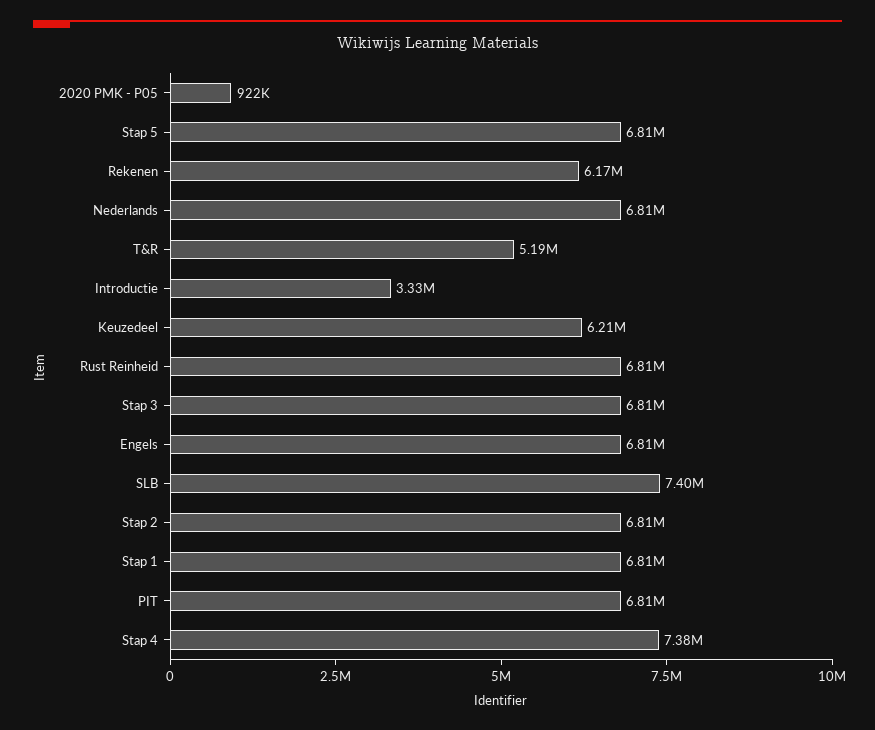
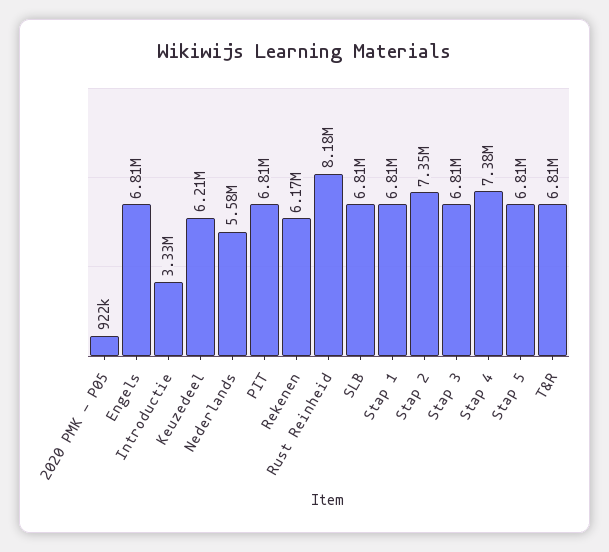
  {
    "2020 PMK - P05": 922000,
    "Stap 5": 6810000,
    "Rekenen": 6170000,
-   "Nederlands": 6810000,
+   "Nederlands": 5580000,
-   "T&R": 5190000,
+   "T&R": 6810000,
    "Introductie": 3330000,
    "Keuzedeel": 6210000,
-   "Rust Reinheid": 6810000,
+   "Rust Reinheid": 8180000,
    "Stap 3": 6810000,
    "Engels": 6810000,
-   "SLB": 7400000,
+   "SLB": 6810000,
-   "Stap 2": 6810000,
+   "Stap 2": 7350000,
    "Stap 1": 6810000,
    "PIT": 6810000,
    "Stap 4": 7380000
  }

